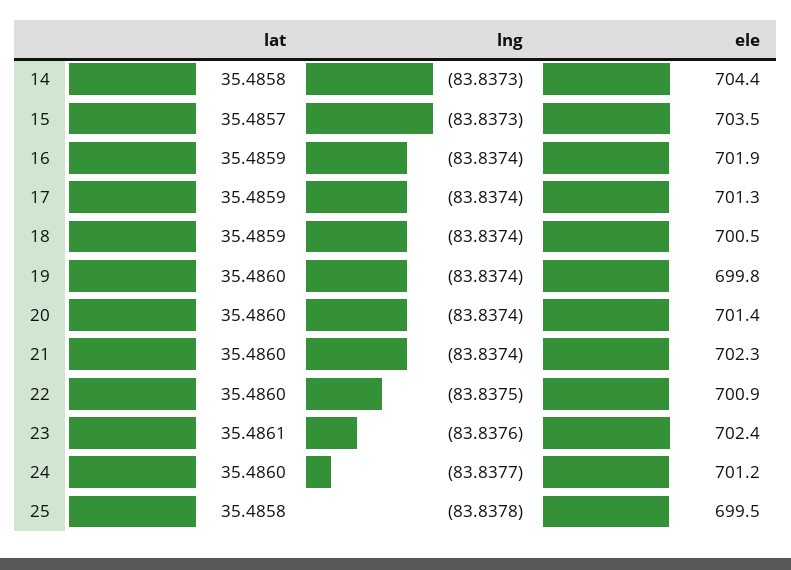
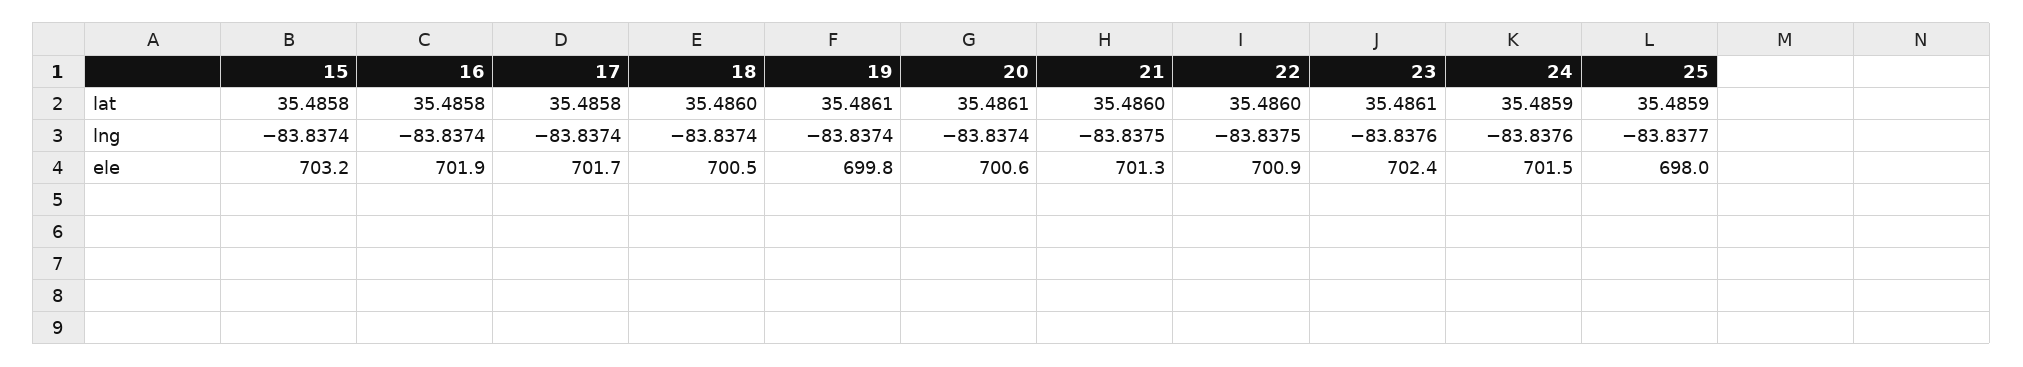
  {
    "lat": {
-     "14": 35.4858,
-     "15": 35.4857,
+     "15": 35.4858,
-     "16": 35.4859,
+     "16": 35.4858,
-     "17": 35.4859,
+     "17": 35.4858,
-     "18": 35.4859,
+     "18": 35.486,
-     "19": 35.486,
+     "19": 35.4861,
-     "20": 35.486,
+     "20": 35.4861,
      "21": 35.486,
      "22": 35.486,
      "23": 35.4861,
-     "24": 35.486,
+     "24": 35.4859,
-     "25": 35.4858
+     "25": 35.4859
    },
    "lng": {
-     "14": -83.8373,
-     "15": -83.8373,
+     "15": -83.8374,
      "16": -83.8374,
      "17": -83.8374,
      "18": -83.8374,
      "19": -83.8374,
      "20": -83.8374,
-     "21": -83.8374,
+     "21": -83.8375,
      "22": -83.8375,
      "23": -83.8376,
-     "24": -83.8377,
+     "24": -83.8376,
-     "25": -83.8378
+     "25": -83.8377
    },
    "ele": {
-     "14": 704.4,
-     "15": 703.5,
+     "15": 703.2,
      "16": 701.9,
-     "17": 701.3,
+     "17": 701.7,
      "18": 700.5,
      "19": 699.8,
-     "20": 701.4,
+     "20": 700.6,
-     "21": 702.3,
+     "21": 701.3,
      "22": 700.9,
      "23": 702.4,
-     "24": 701.2,
+     "24": 701.5,
-     "25": 699.5
+     "25": 698
    }
  }

